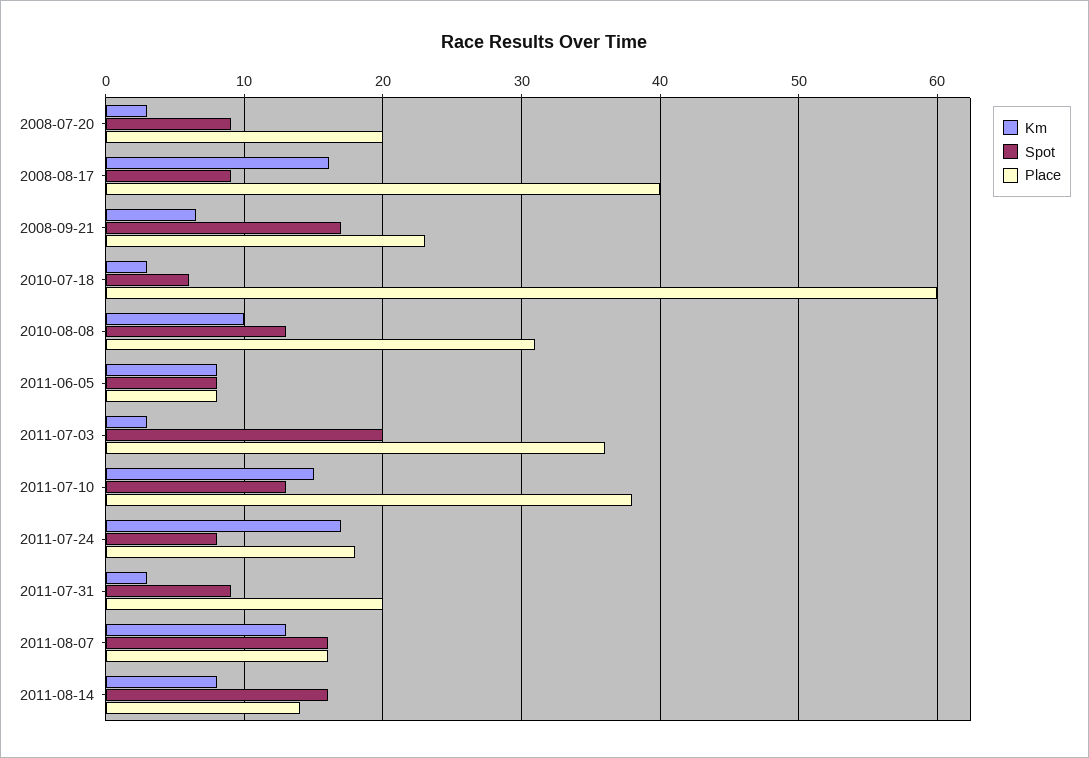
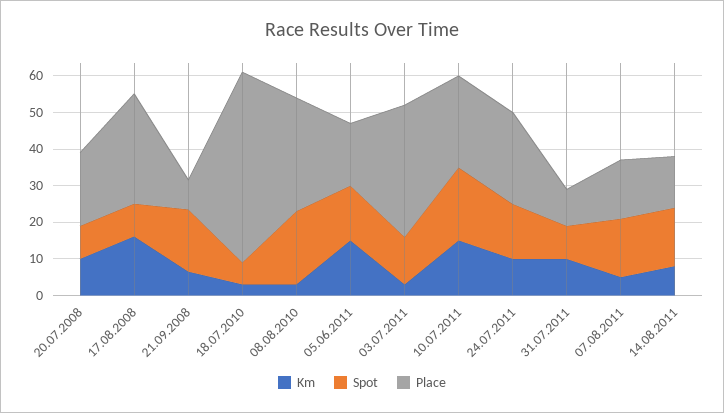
  {
    "Km": {
-     "2008-07-20": 3,
+     "2008-07-20": 10,
      "2008-08-17": 16,
      "2008-09-21": 7,
      "2010-07-18": 3,
-     "2010-08-08": 10,
+     "2010-08-08": 2.5,
-     "2011-06-05": 8,
+     "2011-06-05": 15,
      "2011-07-03": 3,
      "2011-07-10": 15,
-     "2011-07-24": 17,
+     "2011-07-24": 10,
-     "2011-07-31": 3,
+     "2011-07-31": 10,
-     "2011-08-07": 13,
+     "2011-08-07": 5,
      "2011-08-14": 8
    },
    "Spot": {
      "2008-07-20": 9,
      "2008-08-17": 9,
      "2008-09-21": 17,
      "2010-07-18": 6,
-     "2010-08-08": 13,
+     "2010-08-08": 20,
-     "2011-06-05": 8,
+     "2011-06-05": 15,
-     "2011-07-03": 20,
+     "2011-07-03": 12.5,
-     "2011-07-10": 13,
+     "2011-07-10": 20,
-     "2011-07-24": 8,
+     "2011-07-24": 15,
      "2011-07-31": 9,
      "2011-08-07": 16,
      "2011-08-14": 16
    },
    "Place": {
      "2008-07-20": 20,
-     "2008-08-17": 40,
+     "2008-08-17": 30,
-     "2008-09-21": 23,
+     "2008-09-21": 7.5,
-     "2010-07-18": 60,
+     "2010-07-18": 52.5,
      "2010-08-08": 31,
-     "2011-06-05": 8,
+     "2011-06-05": 17.5,
      "2011-07-03": 36,
-     "2011-07-10": 38,
+     "2011-07-10": 25,
-     "2011-07-24": 18,
+     "2011-07-24": 25,
-     "2011-07-31": 20,
+     "2011-07-31": 10,
      "2011-08-07": 16,
      "2011-08-14": 14
    }
  }

